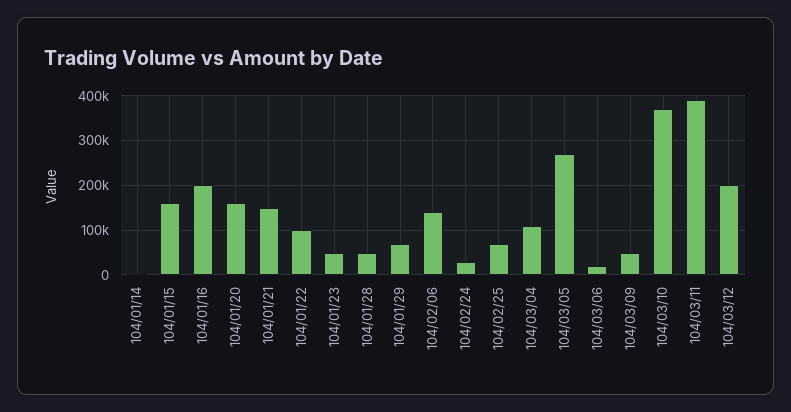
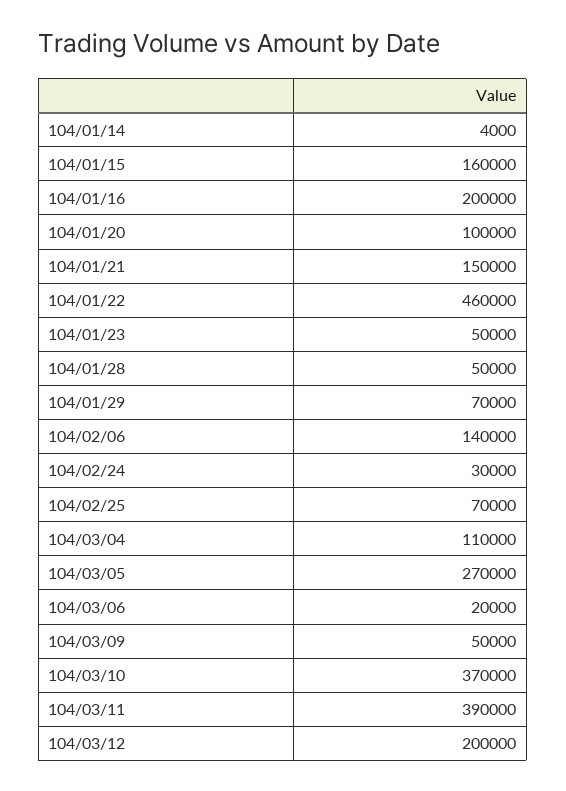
  {
    "104/01/14": 4000,
    "104/01/15": 160000,
    "104/01/16": 200000,
-   "104/01/20": 160000,
+   "104/01/20": 100000,
    "104/01/21": 150000,
-   "104/01/22": 100000,
+   "104/01/22": 460000,
    "104/01/23": 50000,
    "104/01/28": 50000,
    "104/01/29": 70000,
    "104/02/06": 140000,
    "104/02/24": 30000,
    "104/02/25": 70000,
    "104/03/04": 110000,
    "104/03/05": 270000,
    "104/03/06": 20000,
    "104/03/09": 50000,
    "104/03/10": 370000,
    "104/03/11": 390000,
    "104/03/12": 200000
  }

